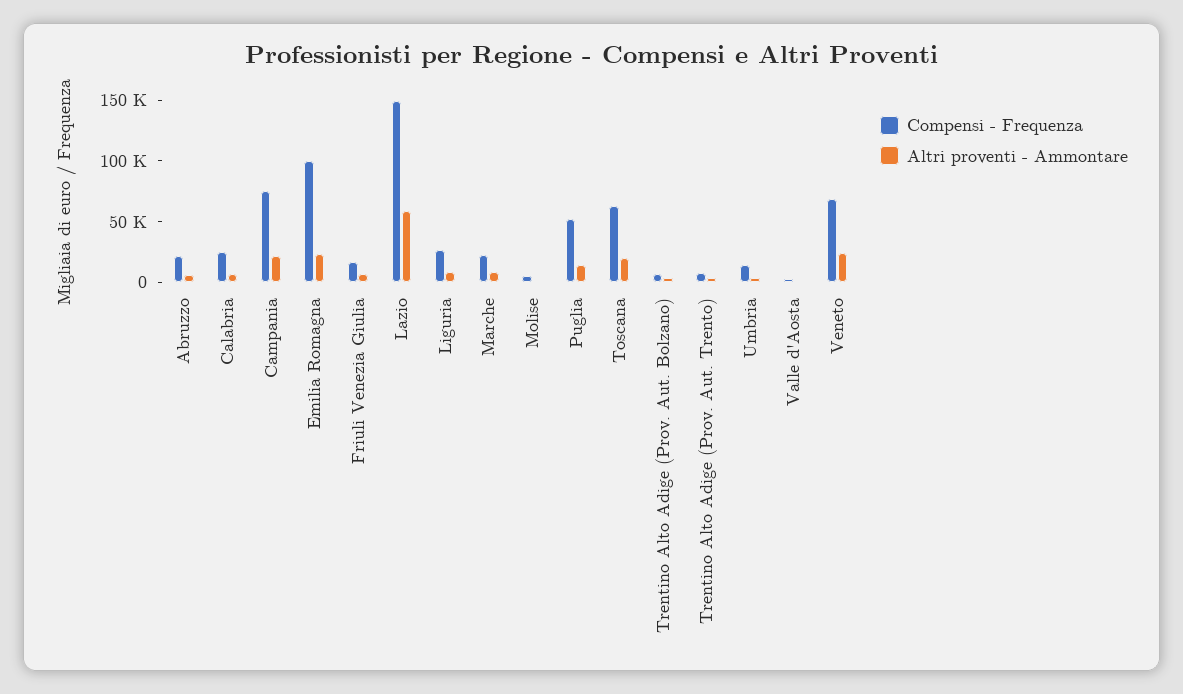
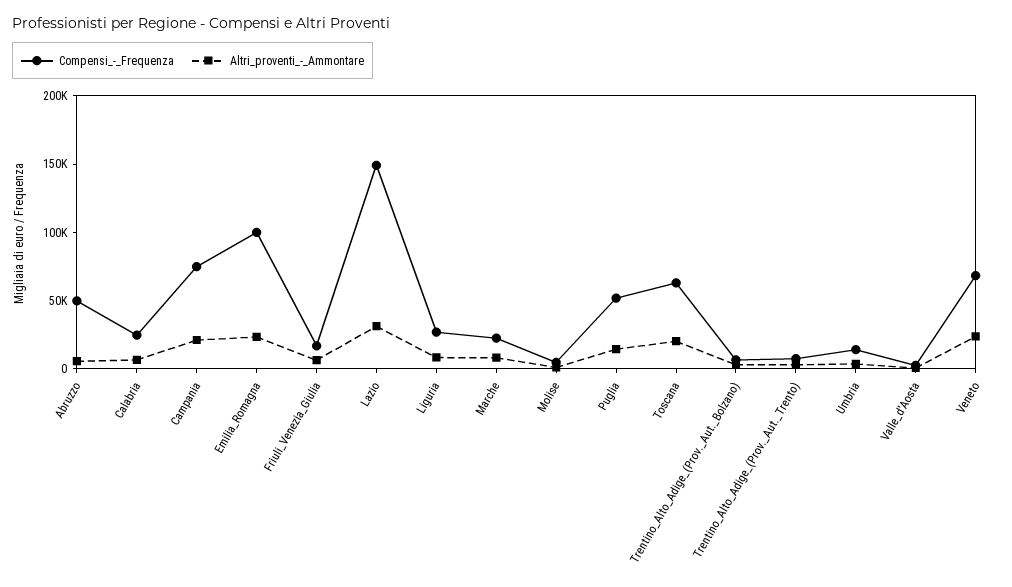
  {
    "Compensi - Frequenza": {
-     "Abruzzo": 20000,
+     "Abruzzo": 50000,
      "Calabria": 20000,
      "Campania": 70000,
      "Emilia Romagna": 100000,
      "Friuli Venezia Giulia": 20000,
      "Lazio": 150000,
      "Liguria": 30000,
      "Marche": 20000,
      "Molise": 0,
      "Puglia": 50000,
      "Toscana": 60000,
      "Trentino Alto Adige (Prov. Aut. Bolzano)": 10000,
      "Trentino Alto Adige (Prov. Aut. Trento)": 10000,
      "Umbria": 10000,
      "Valle d'Aosta": 0,
      "Veneto": 70000
    },
    "Altri proventi - Ammontare": {
      "Abruzzo": 10000,
      "Calabria": 10000,
      "Campania": 20000,
      "Emilia Romagna": 20000,
      "Friuli Venezia Giulia": 10000,
-     "Lazio": 60000,
+     "Lazio": 30000,
      "Liguria": 10000,
      "Marche": 10000,
      "Molise": 0,
      "Puglia": 10000,
      "Toscana": 20000,
      "Trentino Alto Adige (Prov. Aut. Bolzano)": 0,
      "Trentino Alto Adige (Prov. Aut. Trento)": 0,
      "Umbria": 0,
      "Valle d'Aosta": 0,
      "Veneto": 20000
    }
  }

